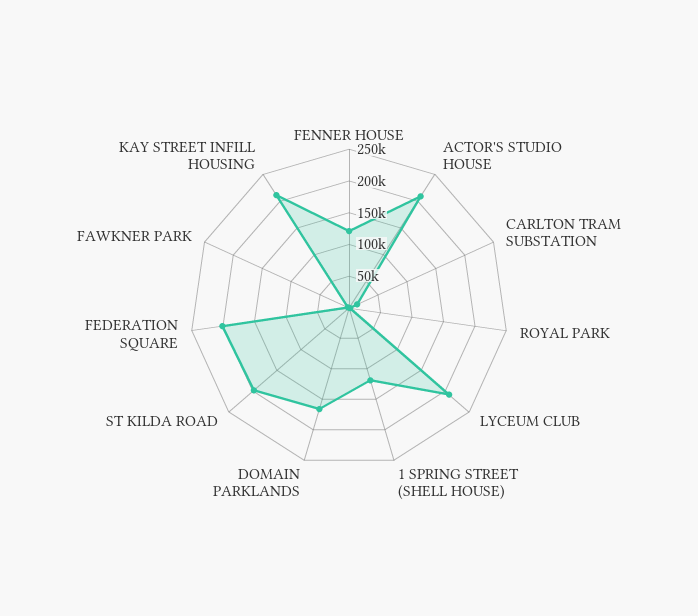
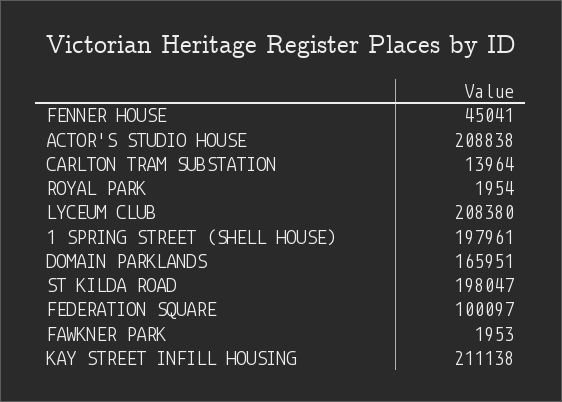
  {
-   "FENNER HOUSE": 125000,
+   "FENNER HOUSE": 45041,
    "ACTOR'S STUDIO HOUSE": 208838,
    "CARLTON TRAM SUBSTATION": 13964,
    "ROYAL PARK": 1954,
    "LYCEUM CLUB": 208380,
-   "1 SPRING STREET (SHELL HOUSE)": 125000,
+   "1 SPRING STREET (SHELL HOUSE)": 197961,
    "DOMAIN PARKLANDS": 165951,
    "ST KILDA ROAD": 198047,
-   "FEDERATION SQUARE": 200000,
+   "FEDERATION SQUARE": 100097,
    "FAWKNER PARK": 1953,
    "KAY STREET INFILL HOUSING": 211138
  }

